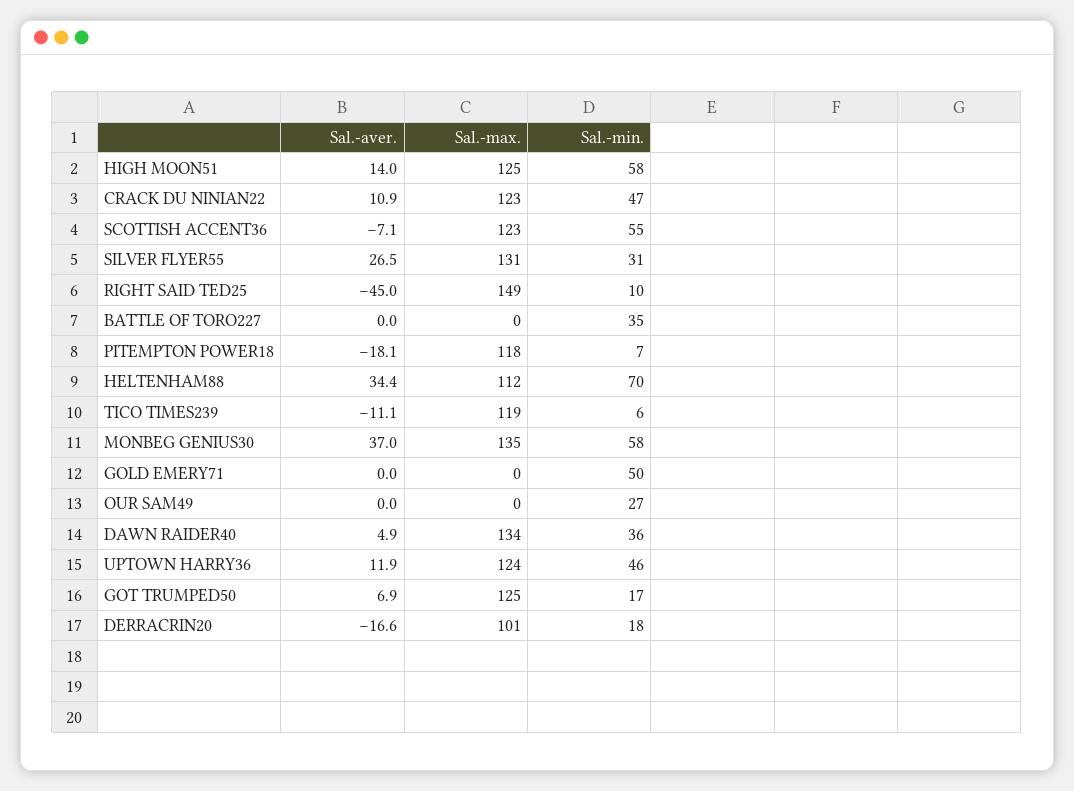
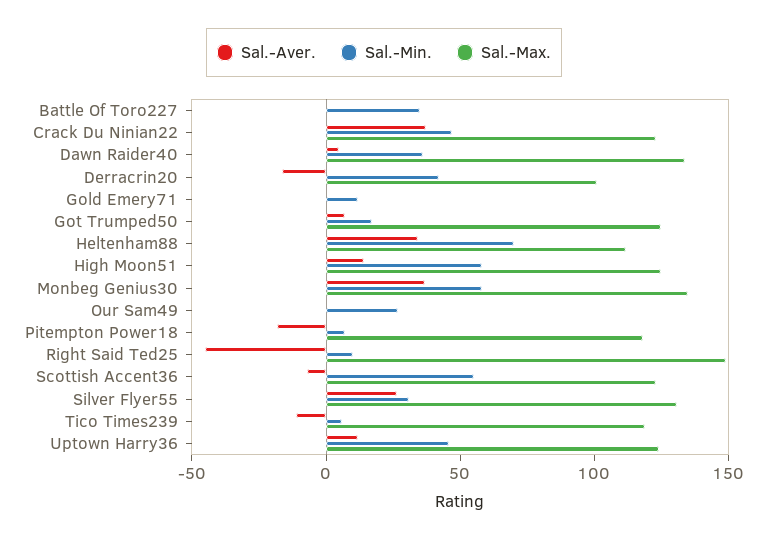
  {
    "Sal.-aver.": {
      "HIGH MOON51": 14,
-     "CRACK DU NINIAN22": 10.9,
+     "CRACK DU NINIAN22": 40,
      "SCOTTISH ACCENT36": -7.1,
      "SILVER FLYER55": 26.5,
      "RIGHT SAID TED25": -45,
      "BATTLE OF TORO227": 0,
      "PITEMPTON POWER18": -18.1,
      "HELTENHAM88": 34.4,
      "TICO TIMES239": -11.1,
      "MONBEG GENIUS30": 37,
      "GOLD EMERY71": 0,
      "OUR SAM49": 0,
      "DAWN RAIDER40": 4.9,
      "UPTOWN HARRY36": 11.9,
      "GOT TRUMPED50": 6.9,
      "DERRACRIN20": -16.6
    },
    "Sal.-max.": {
      "HIGH MOON51": 125,
      "CRACK DU NINIAN22": 123,
      "SCOTTISH ACCENT36": 123,
      "SILVER FLYER55": 131,
      "RIGHT SAID TED25": 149,
      "BATTLE OF TORO227": 0,
      "PITEMPTON POWER18": 118,
      "HELTENHAM88": 112,
      "TICO TIMES239": 119,
      "MONBEG GENIUS30": 135,
      "GOLD EMERY71": 0,
      "OUR SAM49": 0,
      "DAWN RAIDER40": 134,
      "UPTOWN HARRY36": 124,
      "GOT TRUMPED50": 125,
      "DERRACRIN20": 101
    },
    "Sal.-min.": {
      "HIGH MOON51": 58,
      "CRACK DU NINIAN22": 47,
      "SCOTTISH ACCENT36": 55,
      "SILVER FLYER55": 31,
      "RIGHT SAID TED25": 10,
      "BATTLE OF TORO227": 35,
      "PITEMPTON POWER18": 7,
      "HELTENHAM88": 70,
      "TICO TIMES239": 6,
      "MONBEG GENIUS30": 58,
-     "GOLD EMERY71": 50,
+     "GOLD EMERY71": 10,
      "OUR SAM49": 27,
      "DAWN RAIDER40": 36,
      "UPTOWN HARRY36": 46,
      "GOT TRUMPED50": 17,
-     "DERRACRIN20": 18
+     "DERRACRIN20": 40
    }
  }

